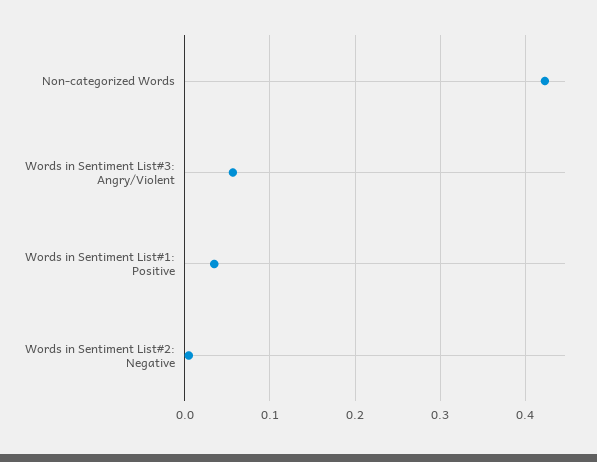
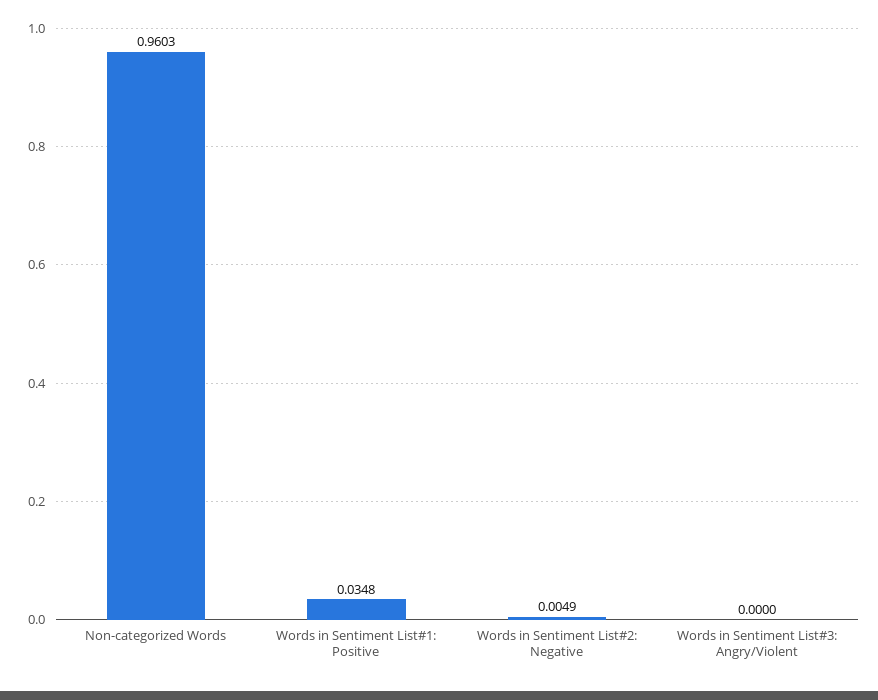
  {
-   "Non-categorized Words": 0.42,
+   "Non-categorized Words": 0.9603,
-   "Words in Sentiment List#3: Angry/Violent": 0.06,
+   "Words in Sentiment List#3: Angry/Violent": 0,
    "Words in Sentiment List#1: Positive": 0.0348,
    "Words in Sentiment List#2: Negative": 0.0049
  }

